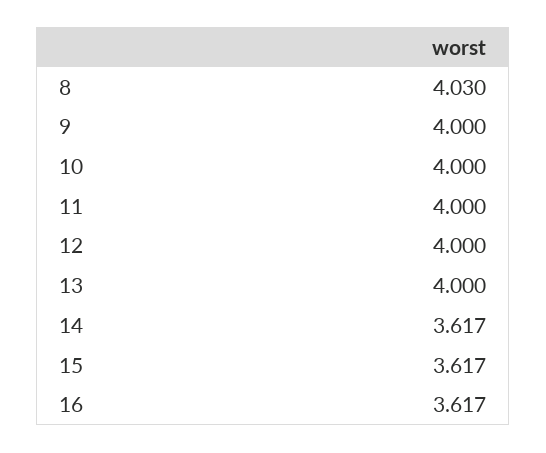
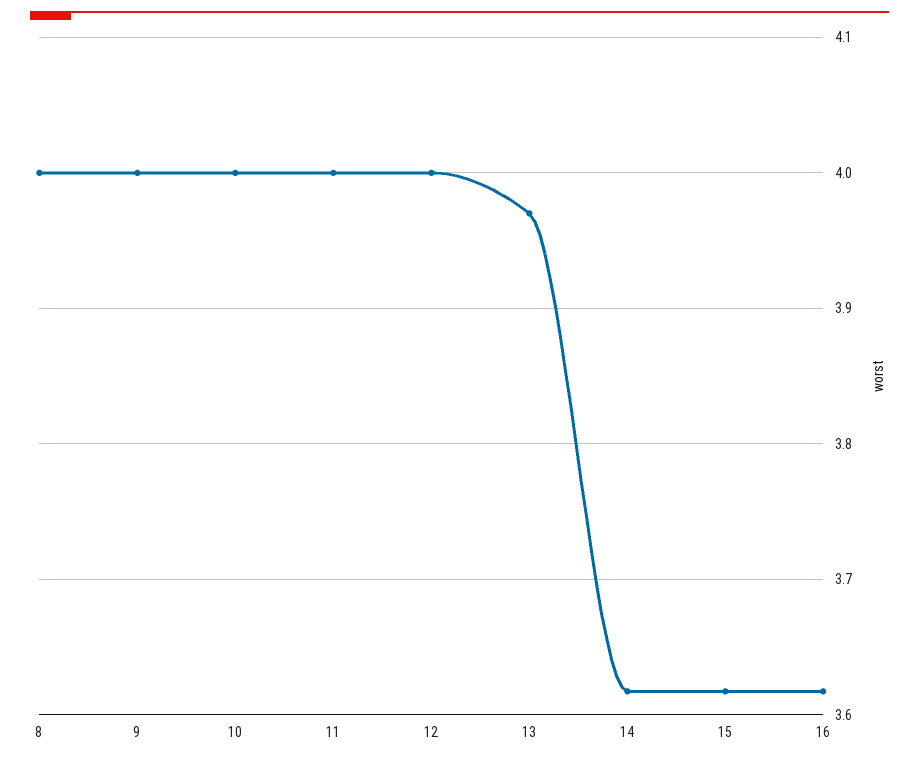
  {
-   "8": 4.03,
+   "8": 4,
    "9": 4,
    "10": 4,
    "11": 4,
    "12": 4,
-   "13": 4,
+   "13": 3.97,
    "14": 3.617,
    "15": 3.617,
    "16": 3.617
  }

